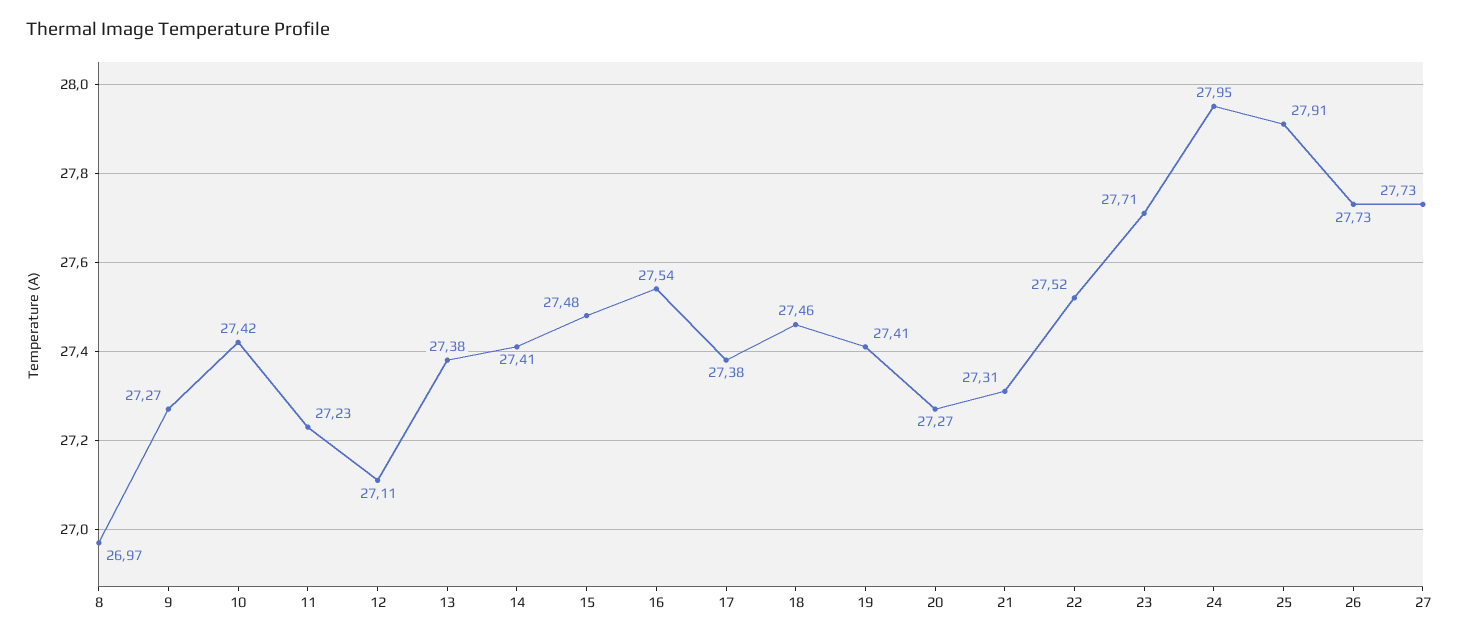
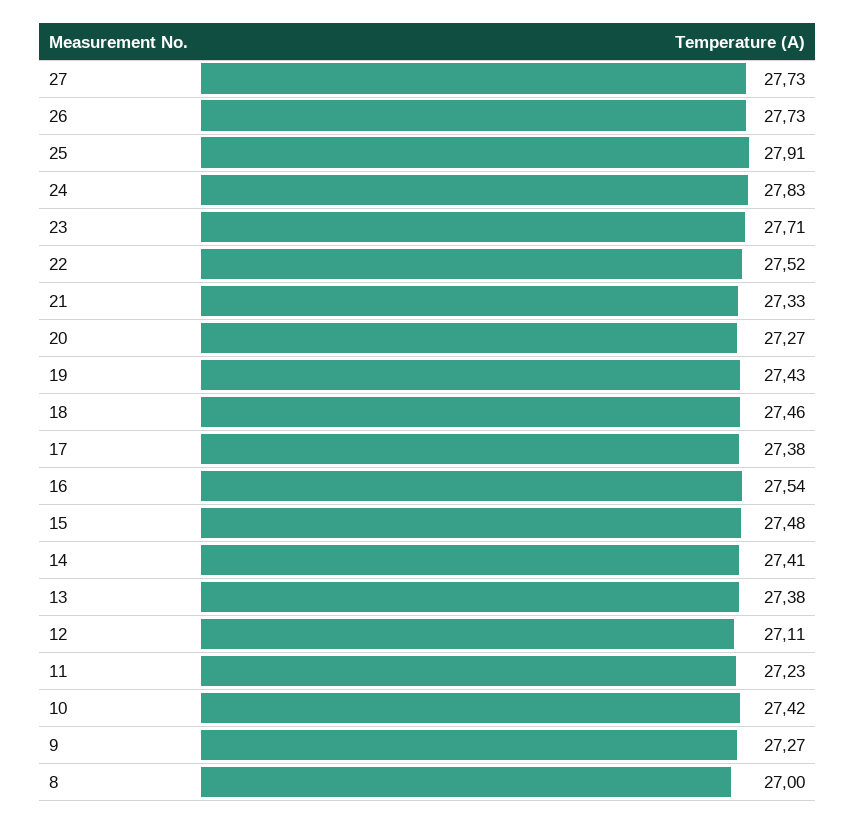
  {
-   "8": 26.97,
+   "8": 27,
    "9": 27.27,
    "10": 27.42,
    "11": 27.23,
    "12": 27.11,
    "13": 27.38,
    "14": 27.41,
    "15": 27.48,
    "16": 27.54,
    "17": 27.38,
    "18": 27.46,
-   "19": 27.41,
+   "19": 27.43,
    "20": 27.27,
-   "21": 27.31,
+   "21": 27.33,
    "22": 27.52,
    "23": 27.71,
-   "24": 27.95,
+   "24": 27.83,
    "25": 27.91,
    "26": 27.73,
    "27": 27.73
  }

